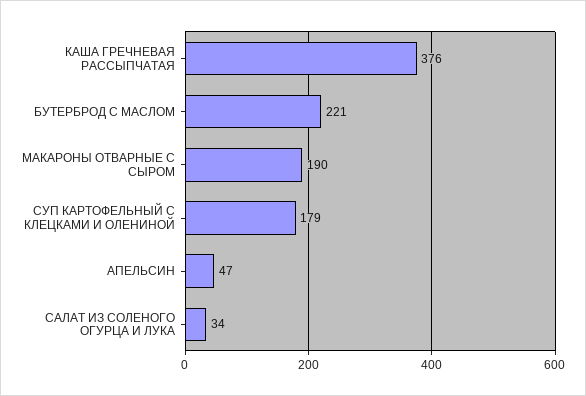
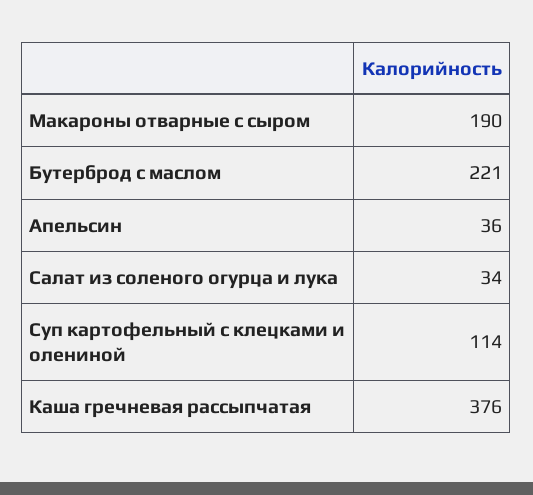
  {
    "КАША ГРЕЧНЕВАЯ РАССЫПЧАТАЯ": 376,
    "БУТЕРБРОД С МАСЛОМ": 221,
    "МАКАРОНЫ ОТВАРНЫЕ С СЫРОМ": 190,
-   "СУП КАРТОФЕЛЬНЫЙ С КЛЕЦКАМИ И ОЛЕНИНОЙ": 179,
+   "СУП КАРТОФЕЛЬНЫЙ С КЛЕЦКАМИ И ОЛЕНИНОЙ": 114,
-   "АПЕЛЬСИН": 47,
+   "АПЕЛЬСИН": 36,
    "САЛАТ ИЗ СОЛЕНОГО ОГУРЦА И ЛУКА": 34
  }

